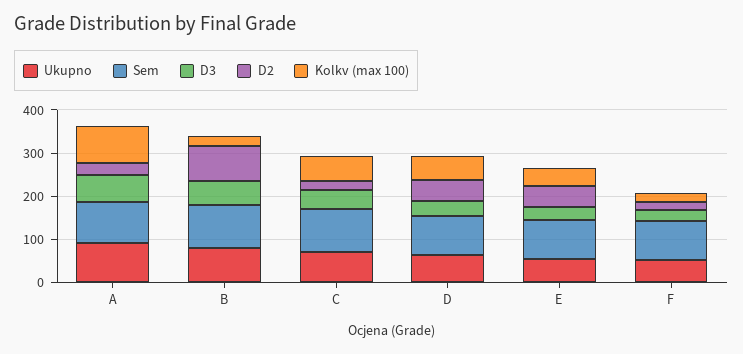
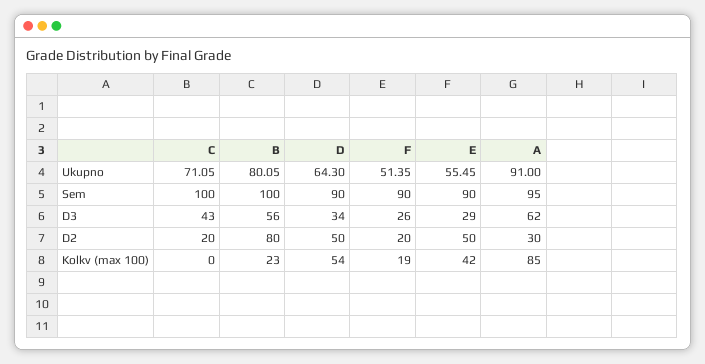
  {
    "Ukupno": {
      "A": 91,
      "B": 80.05,
      "C": 71.05,
      "D": 64.3,
      "E": 55.45,
      "F": 51.35
    },
    "Sem": {
      "A": 95,
      "B": 100,
      "C": 100,
      "D": 90,
      "E": 90,
      "F": 90
    },
    "D3": {
      "A": 62,
      "B": 56,
      "C": 43,
      "D": 34,
      "E": 29,
      "F": 26
    },
    "D2": {
      "A": 30,
      "B": 80,
      "C": 20,
      "D": 50,
      "E": 50,
      "F": 20
    },
    "Kolkv (max 100)": {
      "A": 85,
      "B": 23,
-     "C": 60,
+     "C": 0,
      "D": 54,
      "E": 42,
      "F": 19
    }
  }

